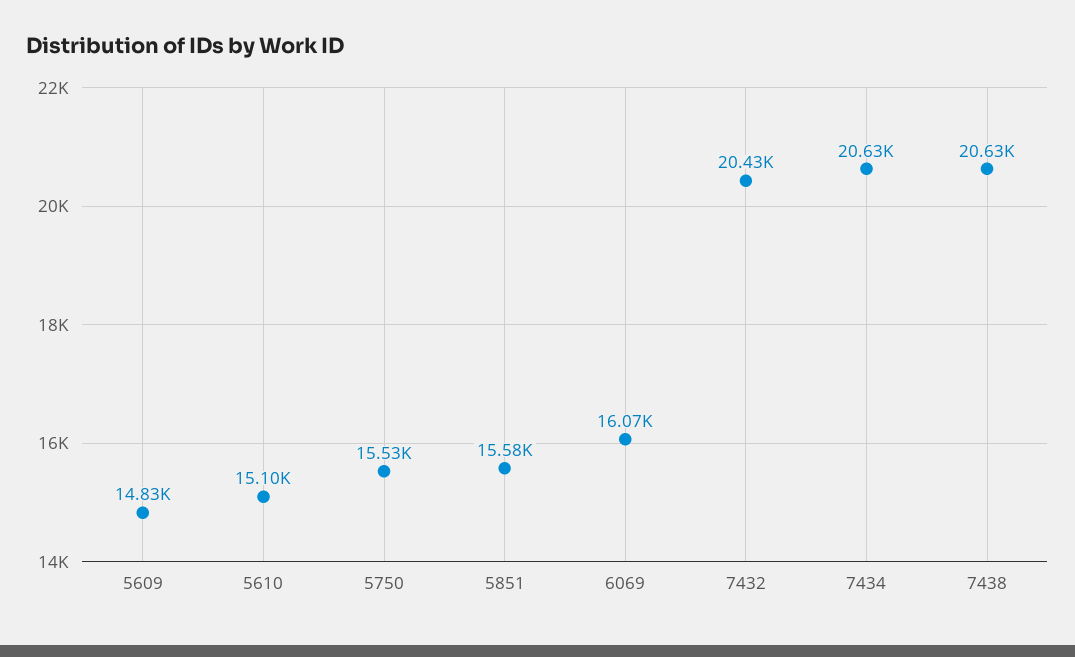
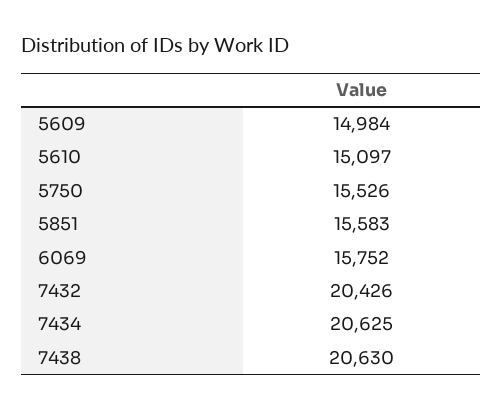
  {
-   "5609": 14830,
+   "5609": 14984,
    "5610": 15097,
    "5750": 15526,
    "5851": 15583,
-   "6069": 16070,
+   "6069": 15752,
    "7432": 20426,
    "7434": 20625,
    "7438": 20630
  }

